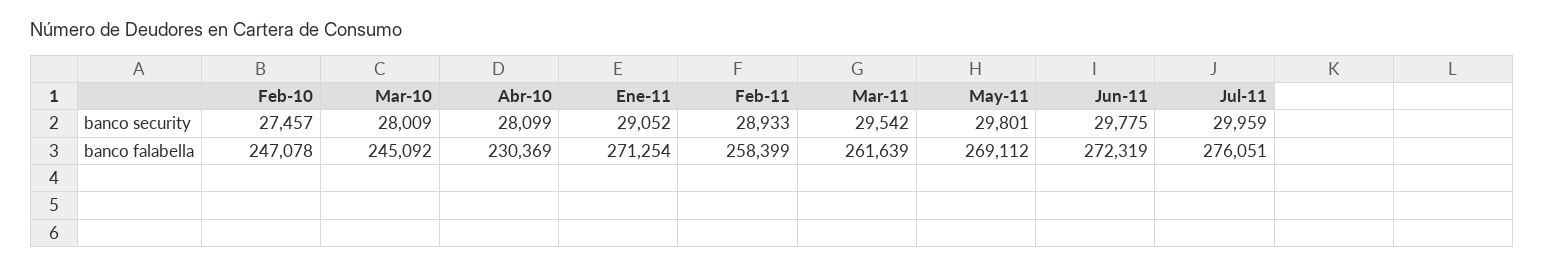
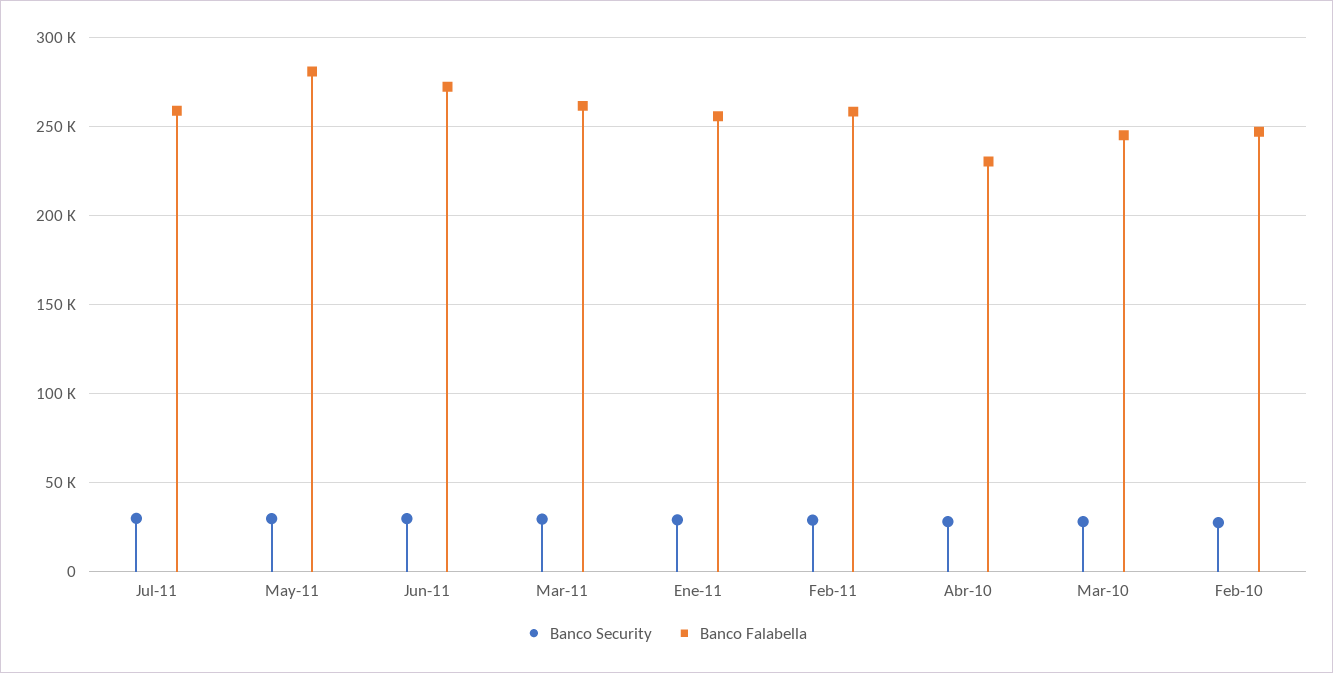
  {
    "banco security": {
      "Feb-10": 27457,
      "Mar-10": 28009,
      "Abr-10": 28099,
      "Ene-11": 29052,
      "Feb-11": 28933,
      "Mar-11": 29542,
      "May-11": 29801,
      "Jun-11": 29775,
      "Jul-11": 29959
    },
    "banco falabella": {
      "Feb-10": 247078,
      "Mar-10": 245092,
      "Abr-10": 230369,
-     "Ene-11": 271254,
+     "Ene-11": 255000,
      "Feb-11": 258399,
      "Mar-11": 261639,
-     "May-11": 269112,
+     "May-11": 280000,
      "Jun-11": 272319,
-     "Jul-11": 276051
+     "Jul-11": 260000
    }
  }

